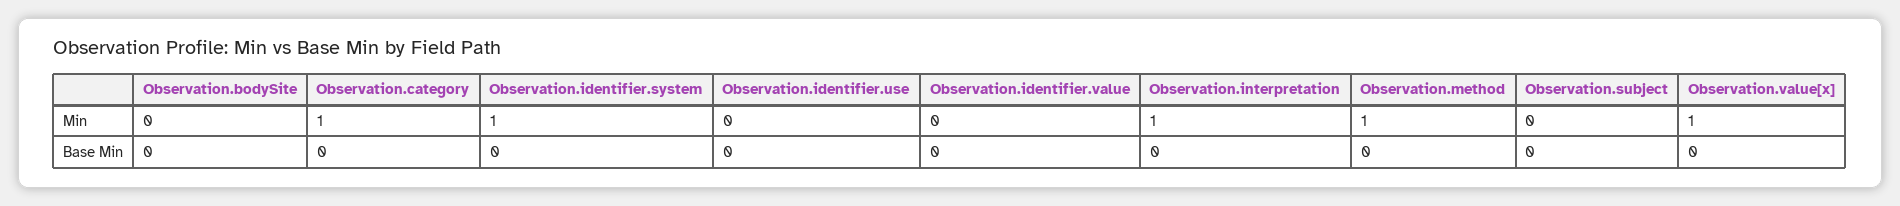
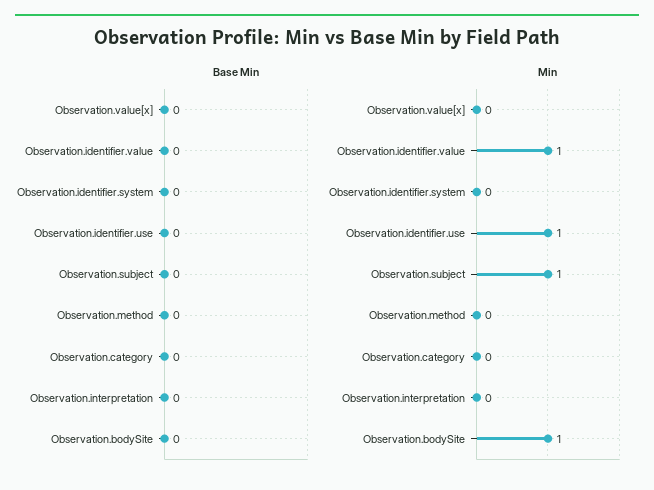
  {
    "Min": {
-     "Observation.bodySite": 0,
+     "Observation.bodySite": 1,
-     "Observation.category": 1,
+     "Observation.category": 0,
-     "Observation.identifier.system": 1,
+     "Observation.identifier.system": 0,
-     "Observation.identifier.use": 0,
+     "Observation.identifier.use": 1,
-     "Observation.identifier.value": 0,
+     "Observation.identifier.value": 1,
-     "Observation.interpretation": 1,
+     "Observation.interpretation": 0,
-     "Observation.method": 1,
+     "Observation.method": 0,
-     "Observation.subject": 0,
+     "Observation.subject": 1,
-     "Observation.value[x]": 1
+     "Observation.value[x]": 0
    },
    "Base Min": {
      "Observation.bodySite": 0,
      "Observation.category": 0,
      "Observation.identifier.system": 0,
      "Observation.identifier.use": 0,
      "Observation.identifier.value": 0,
      "Observation.interpretation": 0,
      "Observation.method": 0,
      "Observation.subject": 0,
      "Observation.value[x]": 0
    }
  }

